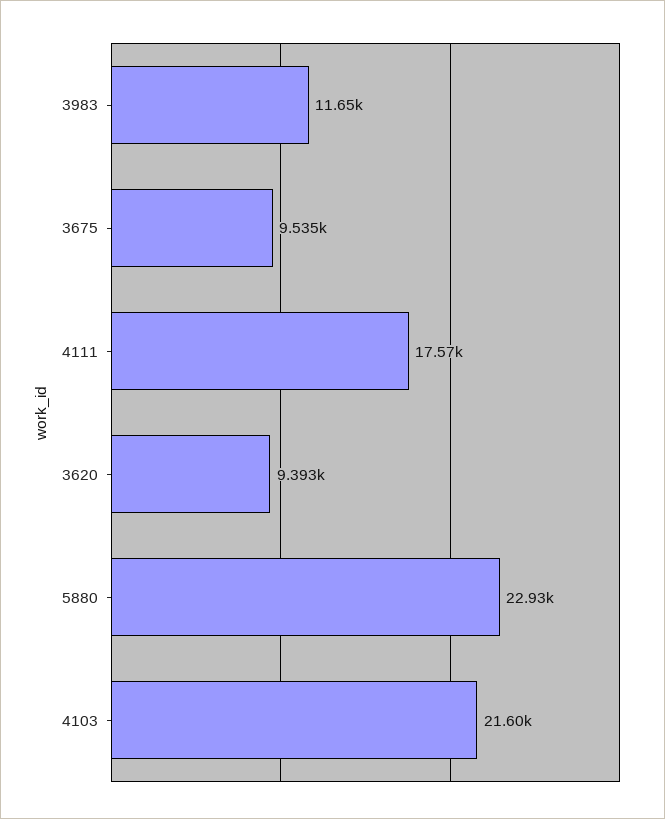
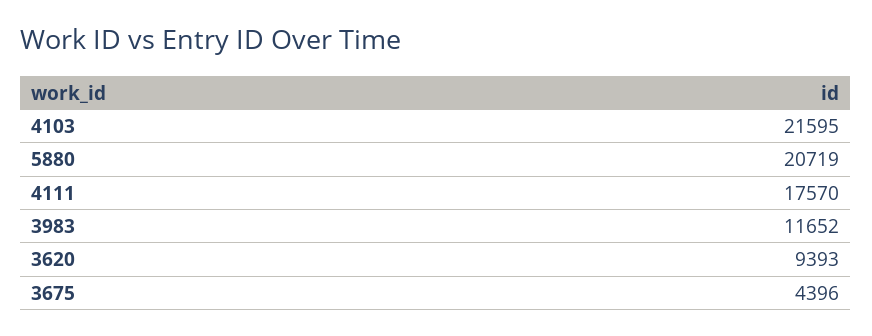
  {
    "3983": 11652,
-   "3675": 9535,
+   "3675": 4396,
    "4111": 17570,
    "3620": 9393,
-   "5880": 22930,
+   "5880": 20719,
    "4103": 21595
  }

